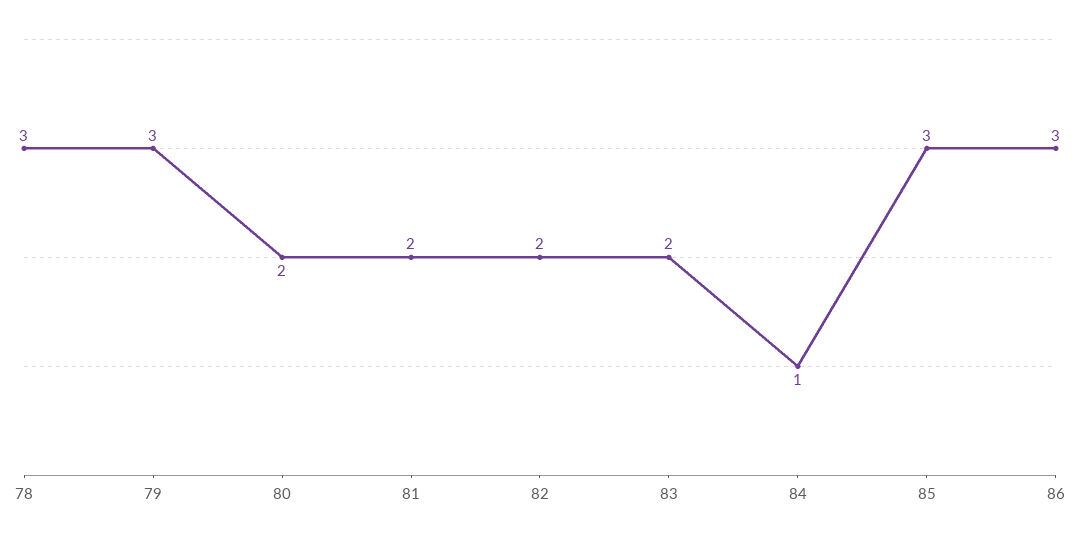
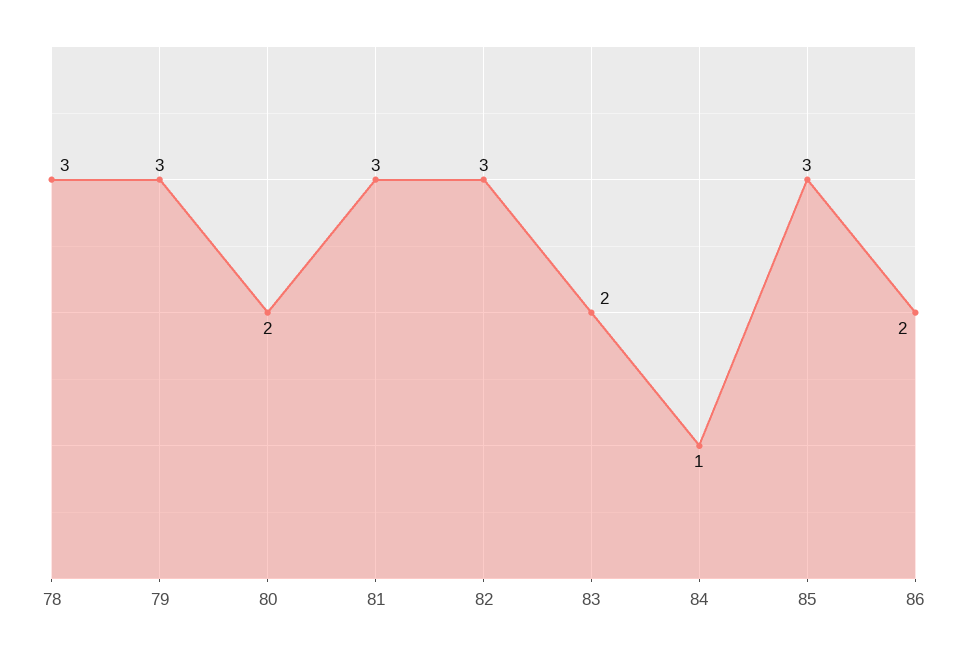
  {
    "78": 3,
    "79": 3,
    "80": 2,
-   "81": 2,
+   "81": 3,
-   "82": 2,
+   "82": 3,
    "83": 2,
    "84": 1,
    "85": 3,
-   "86": 3
+   "86": 2
  }

